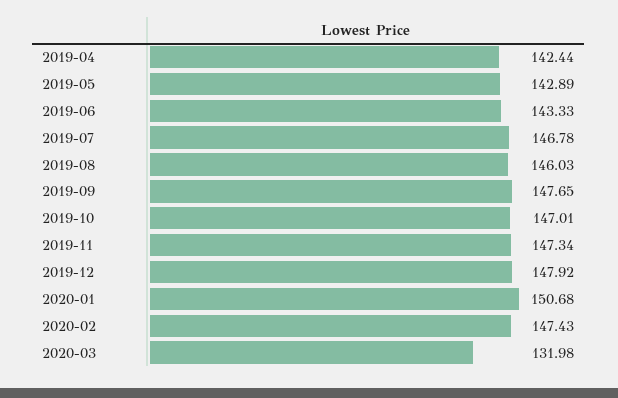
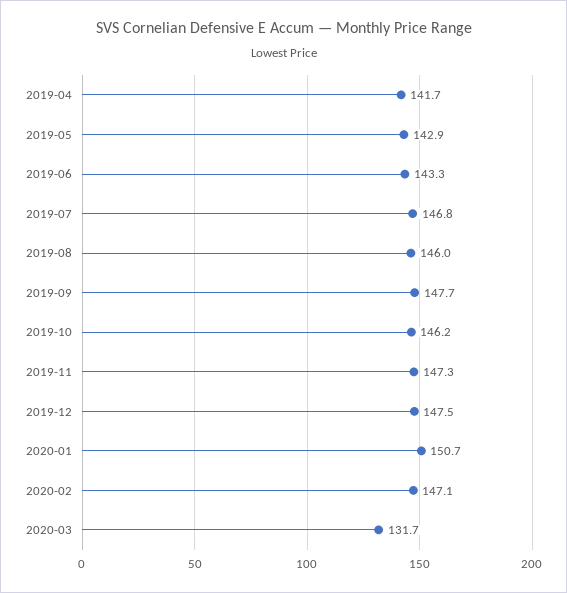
  {
-   "2019-04": 142.44,
+   "2019-04": 141.7,
    "2019-05": 142.89,
    "2019-06": 143.33,
    "2019-07": 146.78,
    "2019-08": 146.03,
    "2019-09": 147.65,
-   "2019-10": 147.01,
+   "2019-10": 146.2,
    "2019-11": 147.34,
-   "2019-12": 147.92,
+   "2019-12": 147.5,
    "2020-01": 150.68,
-   "2020-02": 147.43,
+   "2020-02": 147.1,
-   "2020-03": 131.98
+   "2020-03": 131.7
  }

